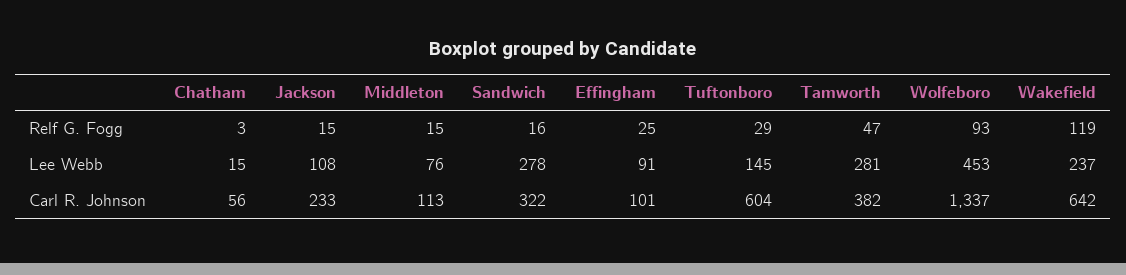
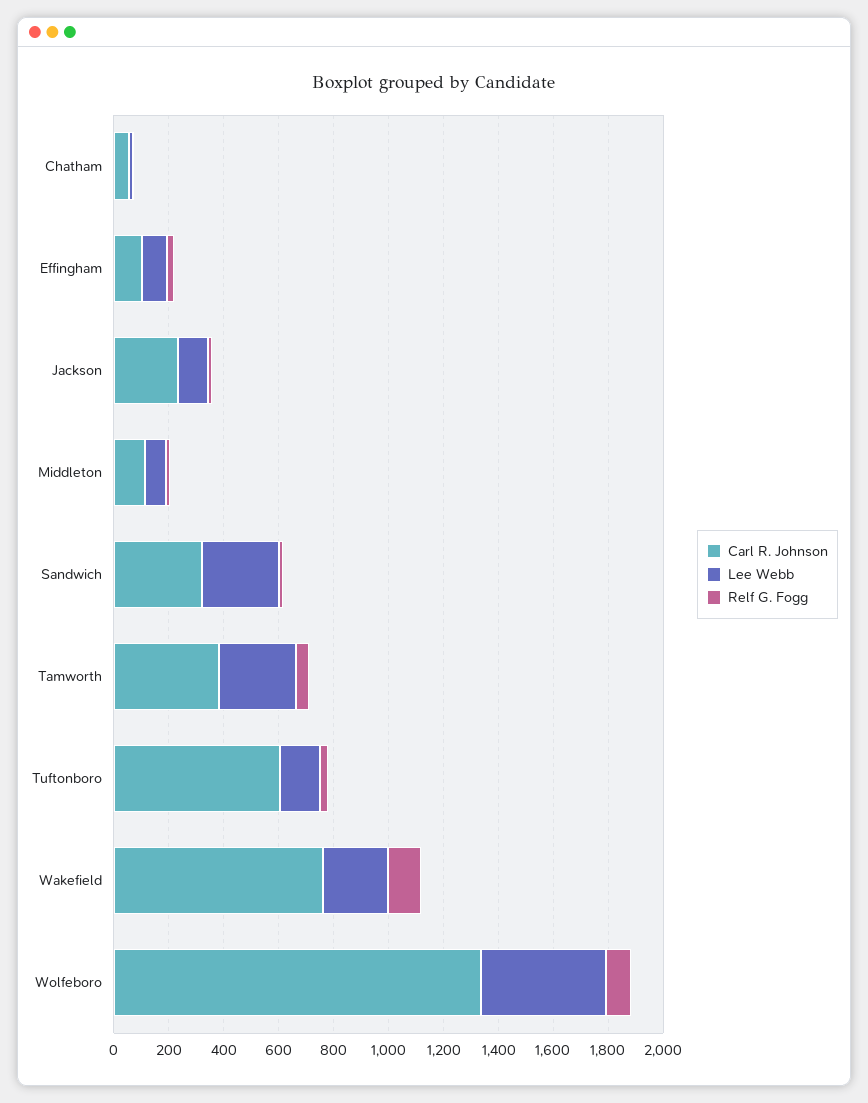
  {
    "Relf G. Fogg": {
      "Chatham": 3,
      "Jackson": 15,
      "Middleton": 15,
      "Sandwich": 16,
      "Effingham": 25,
      "Tuftonboro": 29,
      "Tamworth": 47,
      "Wolfeboro": 93,
      "Wakefield": 119
    },
    "Lee Webb": {
      "Chatham": 15,
      "Jackson": 108,
      "Middleton": 76,
      "Sandwich": 278,
      "Effingham": 91,
      "Tuftonboro": 145,
      "Tamworth": 281,
      "Wolfeboro": 453,
      "Wakefield": 237
    },
    "Carl R. Johnson": {
      "Chatham": 56,
      "Jackson": 233,
      "Middleton": 113,
      "Sandwich": 322,
      "Effingham": 101,
      "Tuftonboro": 604,
      "Tamworth": 382,
      "Wolfeboro": 1337,
-     "Wakefield": 642
+     "Wakefield": 750
    }
  }

